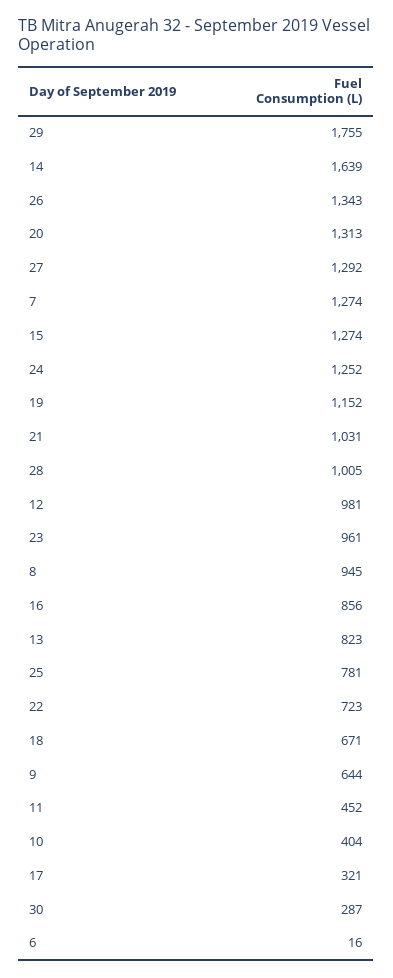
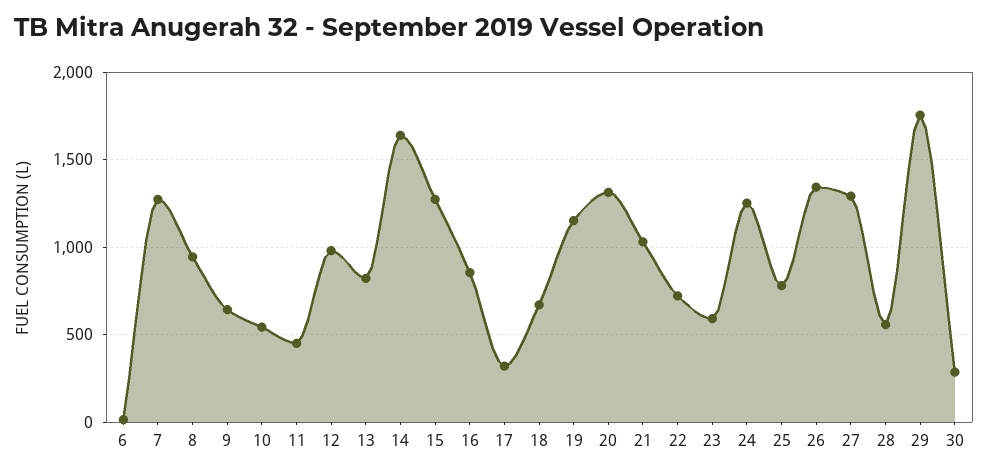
  {
    "29": 1755,
    "14": 1639,
    "26": 1343,
    "20": 1313,
    "27": 1292,
    "7": 1274,
    "15": 1274,
    "24": 1252,
    "19": 1152,
    "21": 1031,
-   "28": 1005,
+   "28": 550,
    "12": 981,
-   "23": 961,
+   "23": 600,
    "8": 945,
    "16": 856,
    "13": 823,
    "25": 781,
    "22": 723,
    "18": 671,
    "9": 644,
    "11": 452,
-   "10": 404,
+   "10": 550,
    "17": 321,
    "30": 287,
    "6": 16
  }

